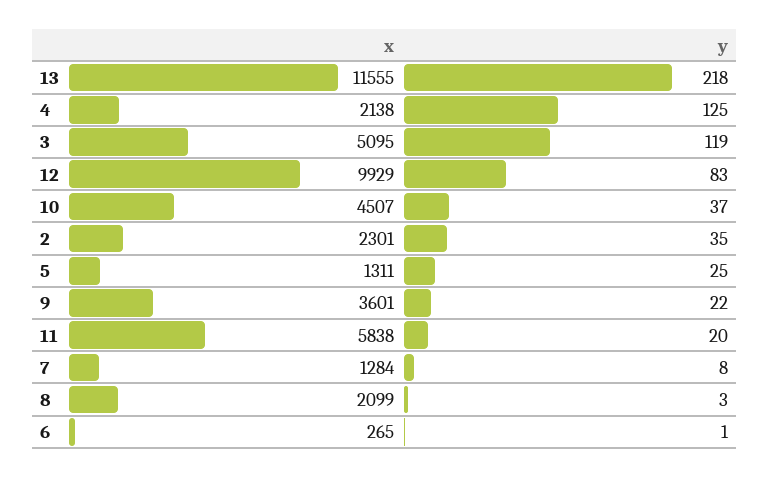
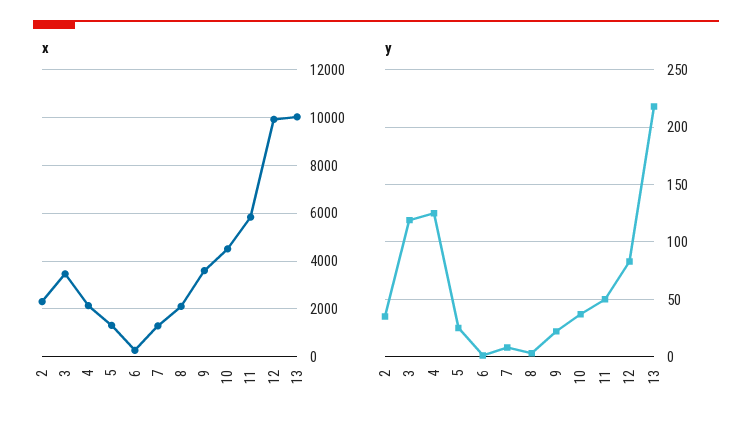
  {
    "x": {
-     "13": 11555,
+     "13": 10000,
      "4": 2138,
-     "3": 5095,
+     "3": 3500,
      "12": 9929,
      "10": 4507,
      "2": 2301,
      "5": 1311,
      "9": 3601,
      "11": 5838,
      "7": 1284,
      "8": 2099,
      "6": 265
    },
    "y": {
      "13": 218,
      "4": 125,
      "3": 119,
      "12": 83,
      "10": 37,
      "2": 35,
      "5": 25,
      "9": 22,
-     "11": 20,
+     "11": 50,
      "7": 8,
      "8": 3,
      "6": 1
    }
  }

